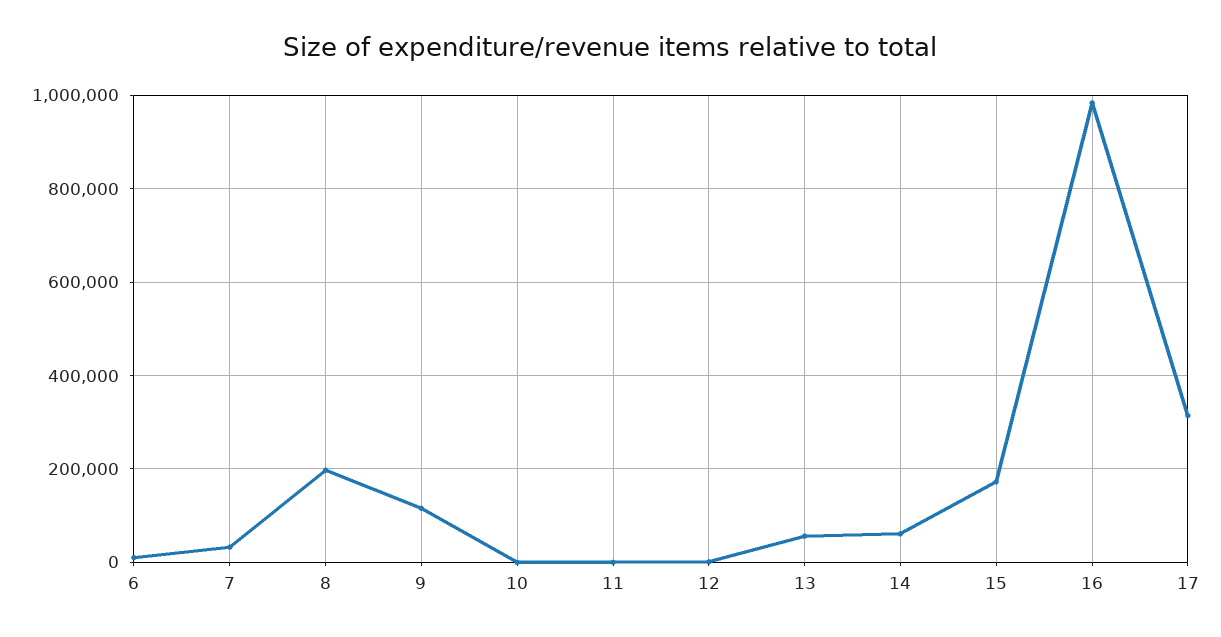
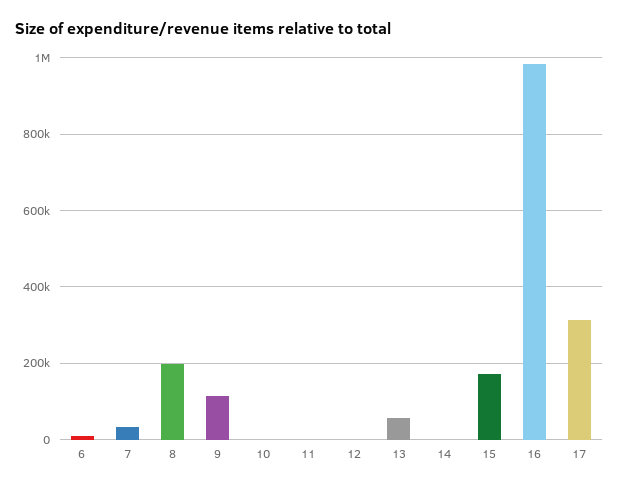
  {
    "6": 20000,
    "7": 40000,
    "8": 200000,
    "9": 120000,
    "10": 0,
    "11": 0,
    "12": 0,
    "13": 60000,
-   "14": 60000,
+   "14": 0,
    "15": 180000,
    "16": 980000,
    "17": 320000
  }

